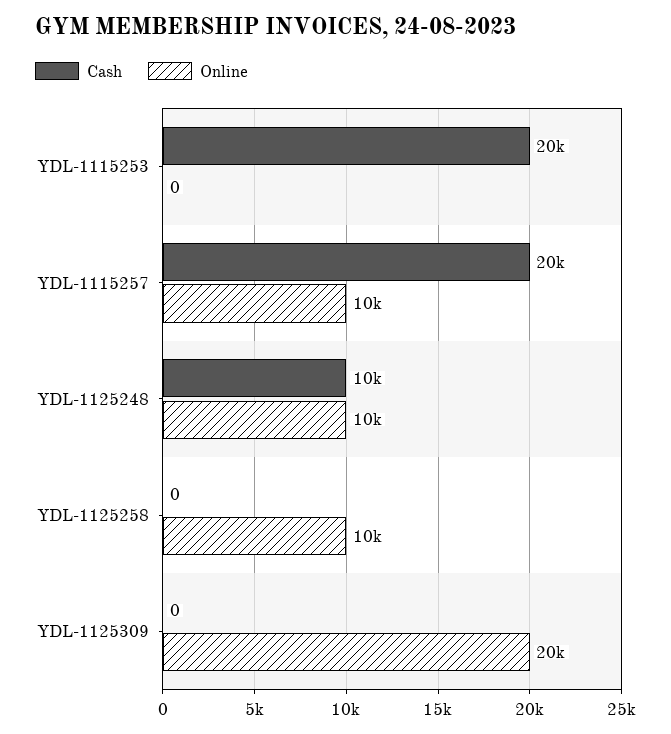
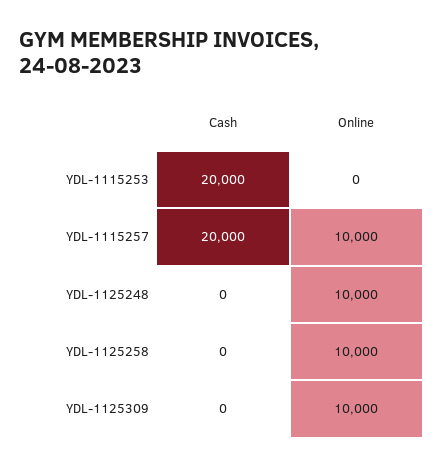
  {
    "Cash": {
      "YDL-1115253": 20000,
      "YDL-1115257": 20000,
-     "YDL-1125248": 10000,
+     "YDL-1125248": 0,
      "YDL-1125258": 0,
      "YDL-1125309": 0
    },
    "Online": {
      "YDL-1115253": 0,
      "YDL-1115257": 10000,
      "YDL-1125248": 10000,
      "YDL-1125258": 10000,
-     "YDL-1125309": 20000
+     "YDL-1125309": 10000
    }
  }

